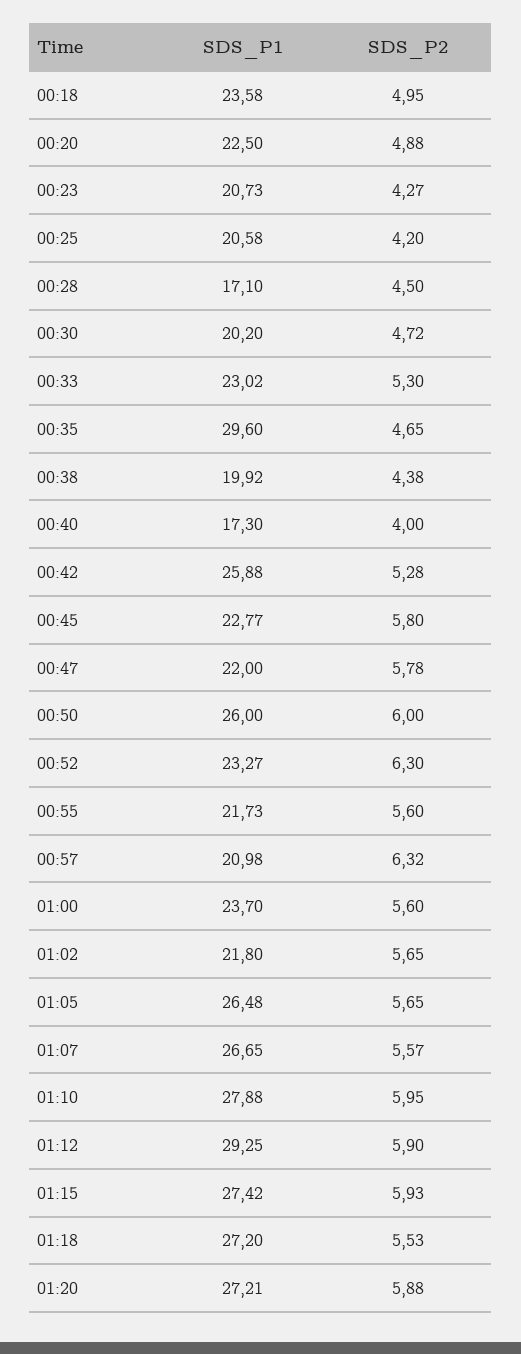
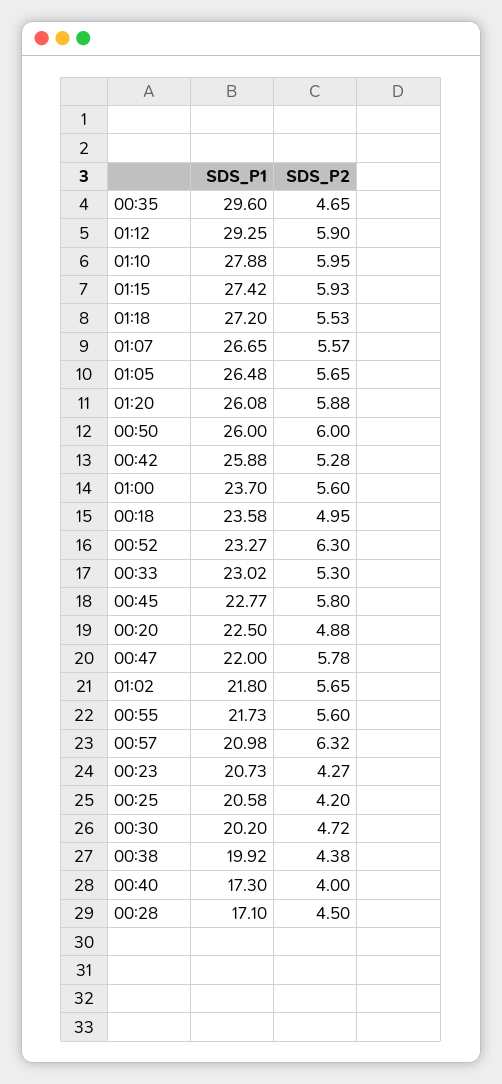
  {
    "SDS_P1": {
      "00:18": 23.58,
      "00:20": 22.5,
      "00:23": 20.73,
      "00:25": 20.58,
      "00:28": 17.1,
      "00:30": 20.2,
      "00:33": 23.02,
      "00:35": 29.6,
      "00:38": 19.92,
      "00:40": 17.3,
      "00:42": 25.88,
      "00:45": 22.77,
      "00:47": 22,
      "00:50": 26,
      "00:52": 23.27,
      "00:55": 21.73,
      "00:57": 20.98,
      "01:00": 23.7,
      "01:02": 21.8,
      "01:05": 26.48,
      "01:07": 26.65,
      "01:10": 27.88,
      "01:12": 29.25,
      "01:15": 27.42,
      "01:18": 27.2,
-     "01:20": 27.21
+     "01:20": 26.08
    },
    "SDS_P2": {
      "00:18": 4.95,
      "00:20": 4.88,
      "00:23": 4.27,
      "00:25": 4.2,
      "00:28": 4.5,
      "00:30": 4.72,
      "00:33": 5.3,
      "00:35": 4.65,
      "00:38": 4.38,
      "00:40": 4,
      "00:42": 5.28,
      "00:45": 5.8,
      "00:47": 5.78,
      "00:50": 6,
      "00:52": 6.3,
      "00:55": 5.6,
      "00:57": 6.32,
      "01:00": 5.6,
      "01:02": 5.65,
      "01:05": 5.65,
      "01:07": 5.57,
      "01:10": 5.95,
      "01:12": 5.9,
      "01:15": 5.93,
      "01:18": 5.53,
      "01:20": 5.88
    }
  }

